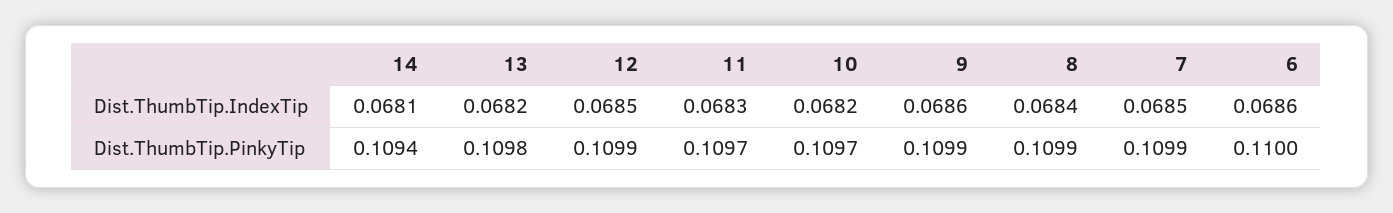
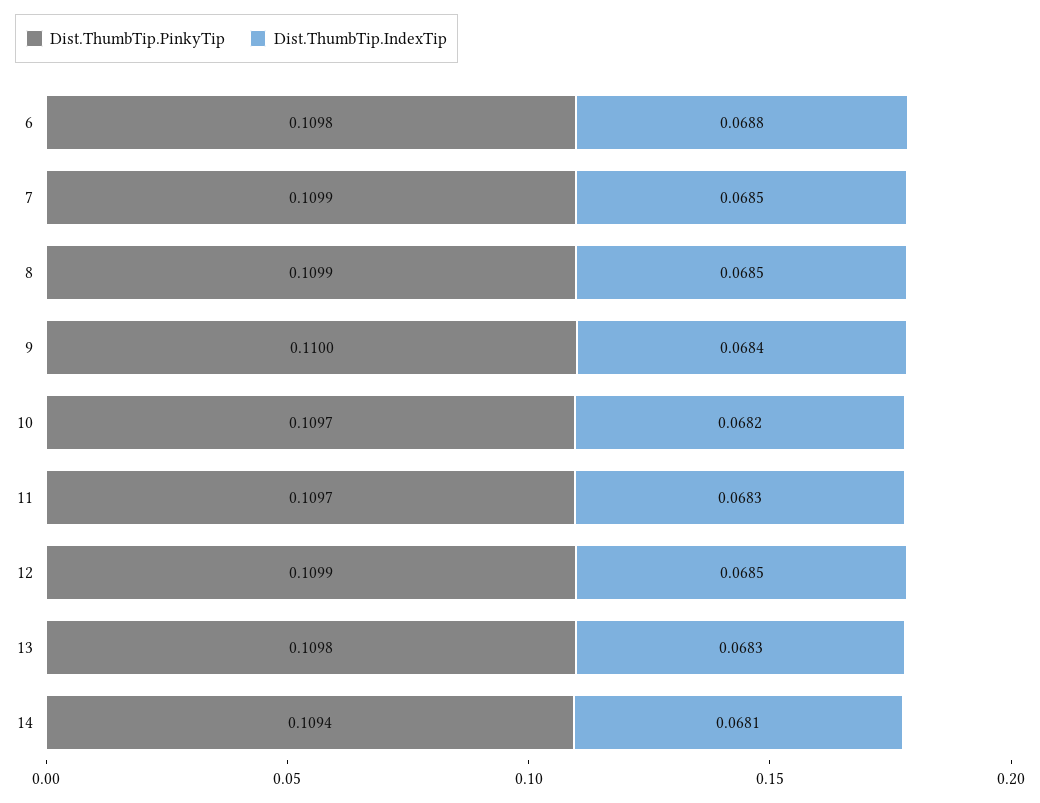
  {
    "Dist.ThumbTip.IndexTip": {
      "14": 0.0681,
-     "13": 0.0682,
+     "13": 0.0683,
      "12": 0.0685,
      "11": 0.0683,
      "10": 0.0682,
-     "9": 0.0686,
+     "9": 0.0684,
-     "8": 0.0684,
+     "8": 0.0685,
      "7": 0.0685,
-     "6": 0.0686
+     "6": 0.0688
    },
    "Dist.ThumbTip.PinkyTip": {
      "14": 0.1094,
      "13": 0.1098,
      "12": 0.1099,
      "11": 0.1097,
      "10": 0.1097,
-     "9": 0.1099,
+     "9": 0.11,
      "8": 0.1099,
      "7": 0.1099,
-     "6": 0.11
+     "6": 0.1098
    }
  }

